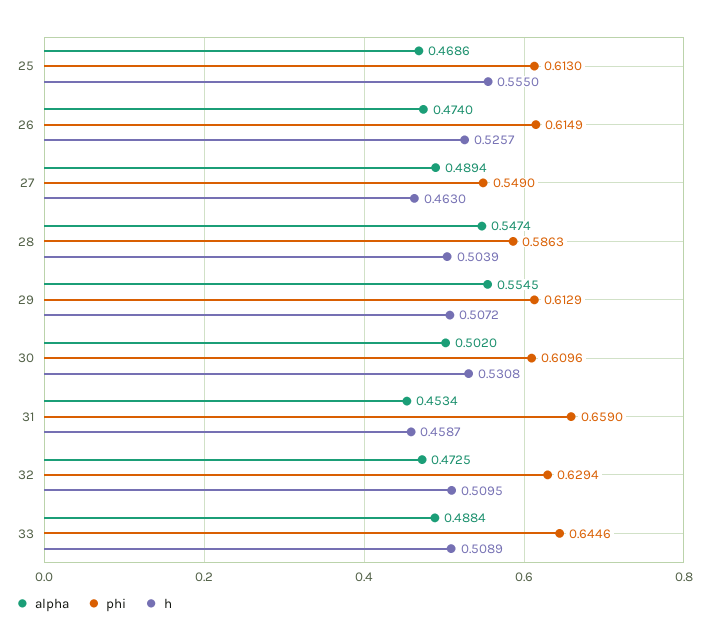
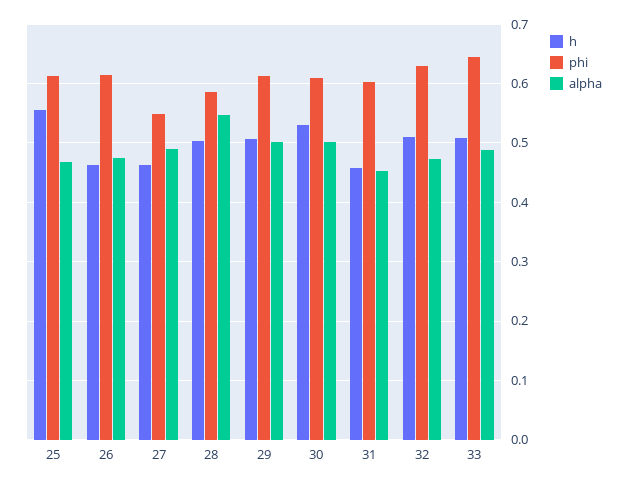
  {
    "alpha": {
      "25": 0.4686,
      "26": 0.474,
      "27": 0.4894,
      "28": 0.5474,
-     "29": 0.5545,
+     "29": 0.5,
      "30": 0.502,
      "31": 0.4534,
      "32": 0.4725,
      "33": 0.4884
    },
    "phi": {
      "25": 0.613,
      "26": 0.6149,
      "27": 0.549,
      "28": 0.5863,
      "29": 0.6129,
      "30": 0.6096,
-     "31": 0.659,
+     "31": 0.6,
      "32": 0.6294,
      "33": 0.6446
    },
    "h": {
      "25": 0.555,
-     "26": 0.5257,
+     "26": 0.46,
      "27": 0.463,
      "28": 0.5039,
      "29": 0.5072,
      "30": 0.5308,
      "31": 0.4587,
      "32": 0.5095,
      "33": 0.5089
    }
  }

